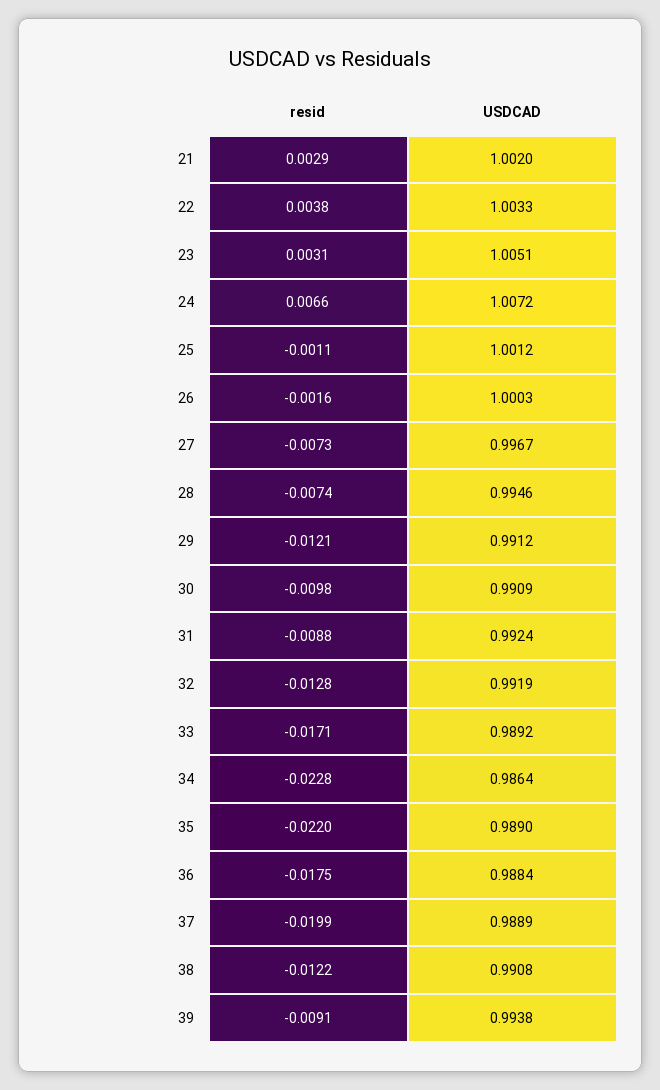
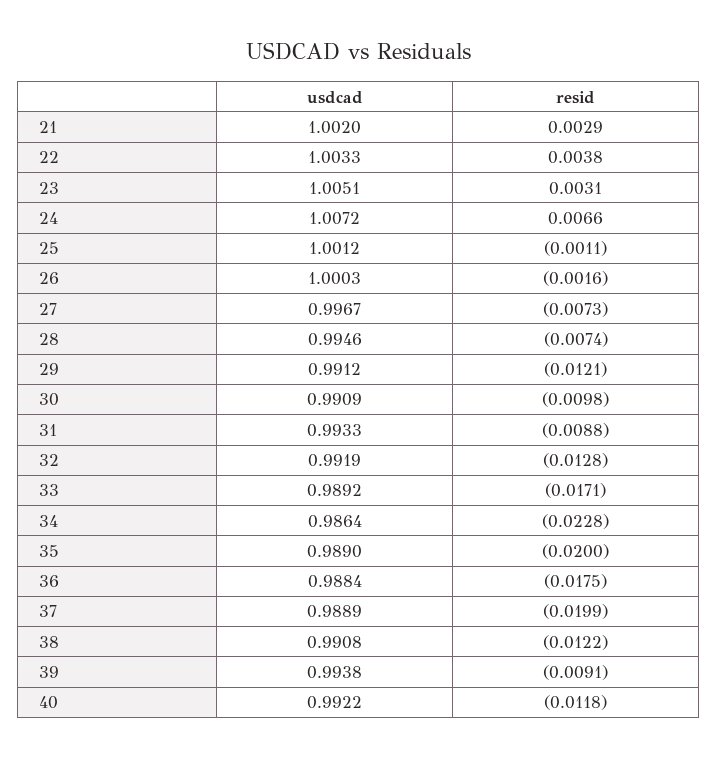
  {
    "resid": {
      "21": 0.0029,
      "22": 0.0038,
      "23": 0.0031,
      "24": 0.0066,
      "25": -0.0011,
      "26": -0.0016,
      "27": -0.0073,
      "28": -0.0074,
      "29": -0.0121,
      "30": -0.0098,
      "31": -0.0088,
      "32": -0.0128,
      "33": -0.0171,
      "34": -0.0228,
-     "35": -0.022,
+     "35": -0.02,
      "36": -0.0175,
      "37": -0.0199,
      "38": -0.0122,
-     "39": -0.0091
+     "39": -0.0091,
+     "40": -0.0118
    },
    "USDCAD": {
      "21": 1.002,
      "22": 1.0033,
      "23": 1.0051,
      "24": 1.0072,
      "25": 1.0012,
      "26": 1.0003,
      "27": 0.9967,
      "28": 0.9946,
      "29": 0.9912,
      "30": 0.9909,
-     "31": 0.9924,
+     "31": 0.9933,
      "32": 0.9919,
      "33": 0.9892,
      "34": 0.9864,
      "35": 0.989,
      "36": 0.9884,
      "37": 0.9889,
      "38": 0.9908,
-     "39": 0.9938
+     "39": 0.9938,
+     "40": 0.9922
    }
  }

